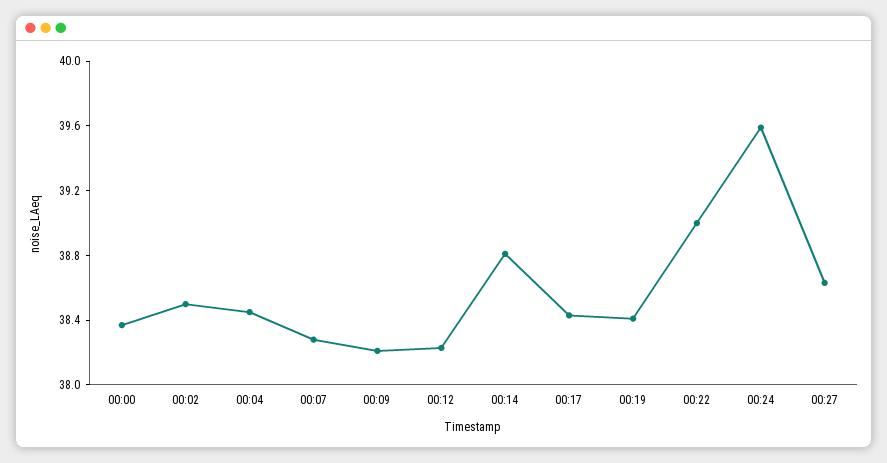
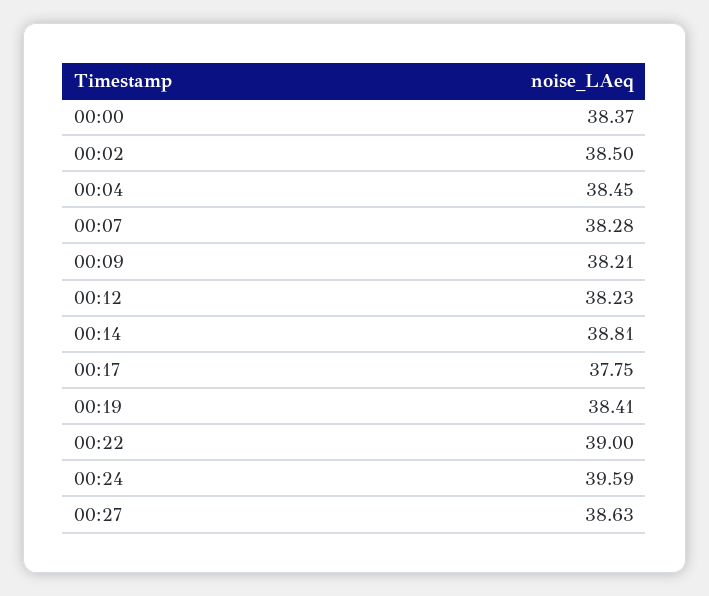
  {
    "00:00": 38.37,
    "00:02": 38.5,
    "00:04": 38.45,
    "00:07": 38.28,
    "00:09": 38.21,
    "00:12": 38.23,
    "00:14": 38.81,
-   "00:17": 38.4,
+   "00:17": 37.75,
    "00:19": 38.41,
    "00:22": 39,
    "00:24": 39.59,
    "00:27": 38.63
  }

